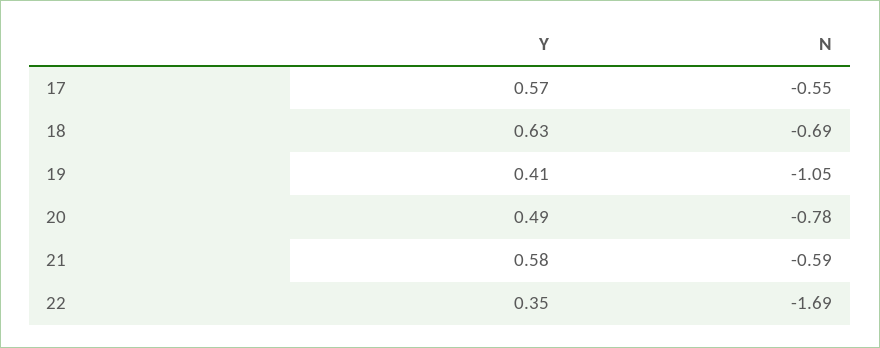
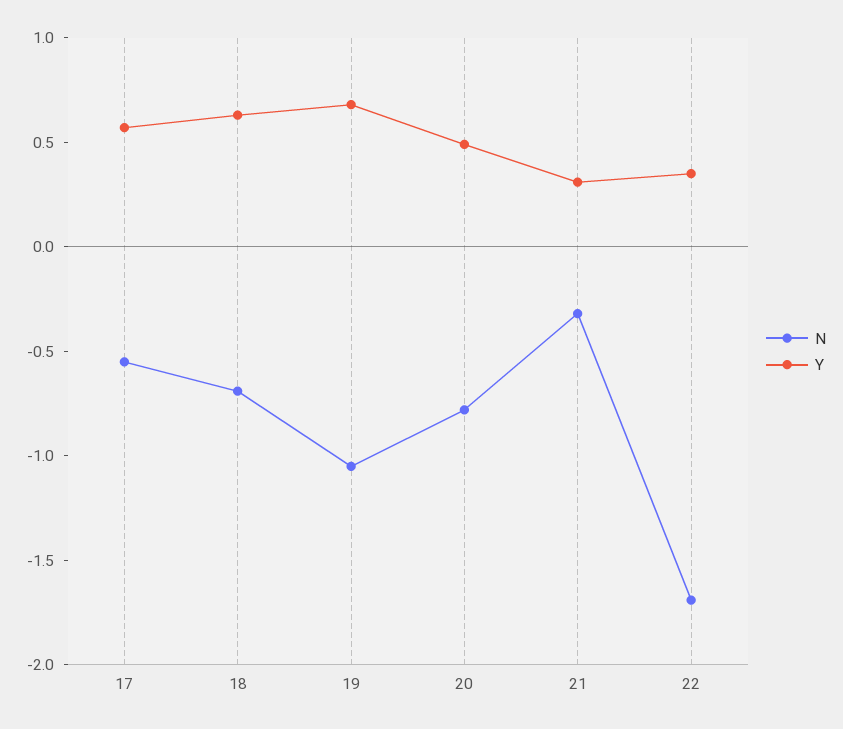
  {
    "Y": {
      "17": 0.57,
      "18": 0.63,
-     "19": 0.41,
+     "19": 0.7,
      "20": 0.49,
-     "21": 0.58,
+     "21": 0.3,
      "22": 0.35
    },
    "N": {
      "17": -0.55,
      "18": -0.69,
      "19": -1.05,
      "20": -0.78,
-     "21": -0.59,
+     "21": -0.3,
      "22": -1.69
    }
  }

